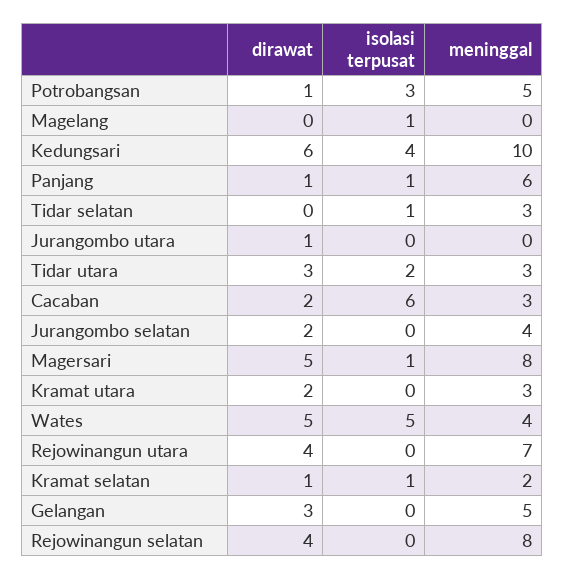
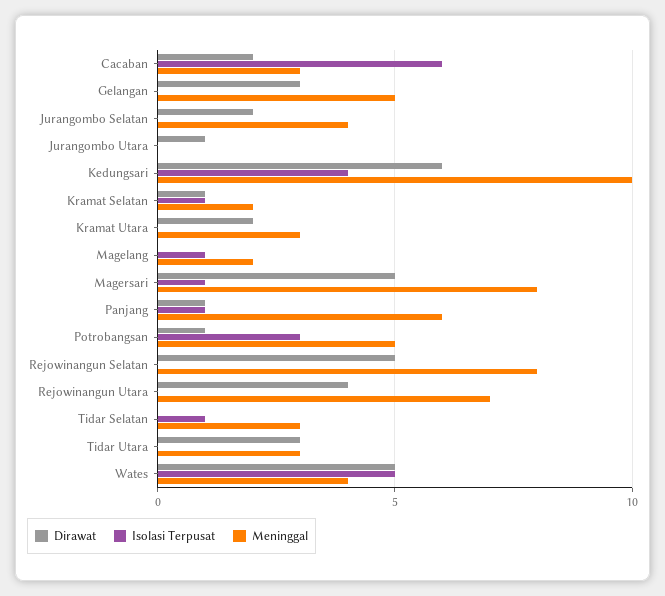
  {
    "dirawat": {
      "Potrobangsan": 1,
      "Magelang": 0,
      "Kedungsari": 6,
      "Panjang": 1,
      "Tidar selatan": 0,
      "Jurangombo utara": 1,
      "Tidar utara": 3,
      "Cacaban": 2,
      "Jurangombo selatan": 2,
      "Magersari": 5,
      "Kramat utara": 2,
      "Wates": 5,
      "Rejowinangun utara": 4,
      "Kramat selatan": 1,
      "Gelangan": 3,
-     "Rejowinangun selatan": 4
+     "Rejowinangun selatan": 5
    },
    "isolasi terpusat": {
      "Potrobangsan": 3,
      "Magelang": 1,
      "Kedungsari": 4,
      "Panjang": 1,
      "Tidar selatan": 1,
      "Jurangombo utara": 0,
-     "Tidar utara": 2,
+     "Tidar utara": 0,
      "Cacaban": 6,
      "Jurangombo selatan": 0,
      "Magersari": 1,
      "Kramat utara": 0,
      "Wates": 5,
      "Rejowinangun utara": 0,
      "Kramat selatan": 1,
      "Gelangan": 0,
      "Rejowinangun selatan": 0
    },
    "meninggal": {
      "Potrobangsan": 5,
-     "Magelang": 0,
+     "Magelang": 2,
      "Kedungsari": 10,
      "Panjang": 6,
      "Tidar selatan": 3,
      "Jurangombo utara": 0,
      "Tidar utara": 3,
      "Cacaban": 3,
      "Jurangombo selatan": 4,
      "Magersari": 8,
      "Kramat utara": 3,
      "Wates": 4,
      "Rejowinangun utara": 7,
      "Kramat selatan": 2,
      "Gelangan": 5,
      "Rejowinangun selatan": 8
    }
  }

